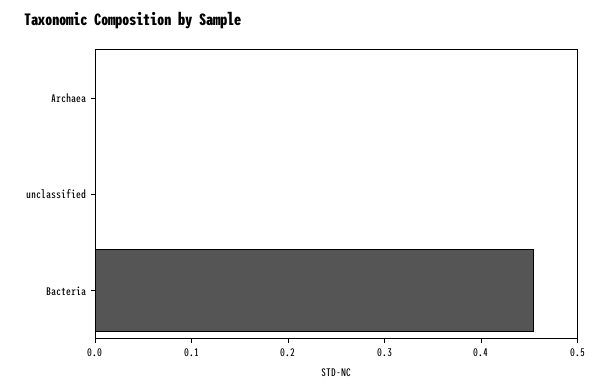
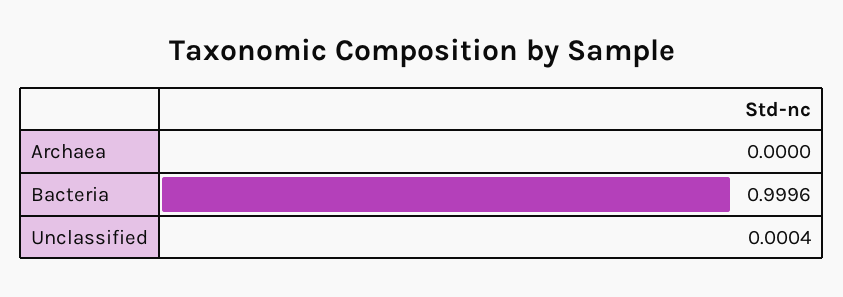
  {
    "Archaea": 0,
    "unclassified": 0.0004,
-   "Bacteria": 0.46
+   "Bacteria": 0.9996
  }

